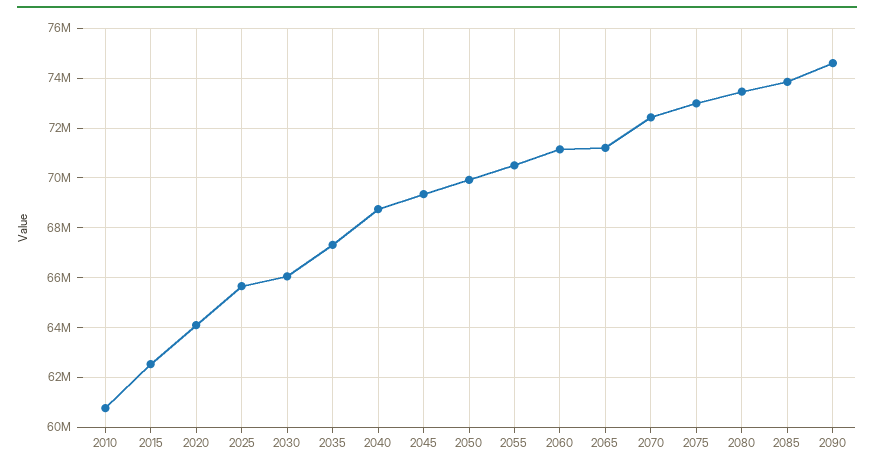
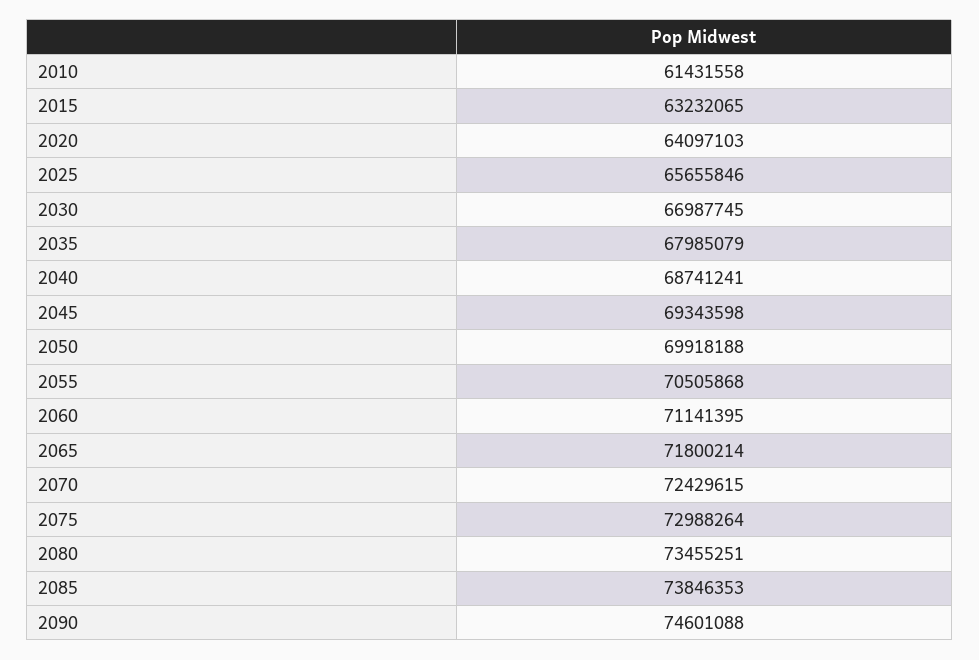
  {
-   "2010": 60750000,
+   "2010": 61431558,
-   "2015": 62500000,
+   "2015": 63232065,
    "2020": 64097103,
    "2025": 65655846,
-   "2030": 66000000,
+   "2030": 66987745,
-   "2035": 67250000,
+   "2035": 67985079,
    "2040": 68741241,
    "2045": 69343598,
    "2050": 69918188,
    "2055": 70505868,
    "2060": 71141395,
-   "2065": 71250000,
+   "2065": 71800214,
    "2070": 72429615,
    "2075": 72988264,
    "2080": 73455251,
    "2085": 73846353,
    "2090": 74601088
  }

